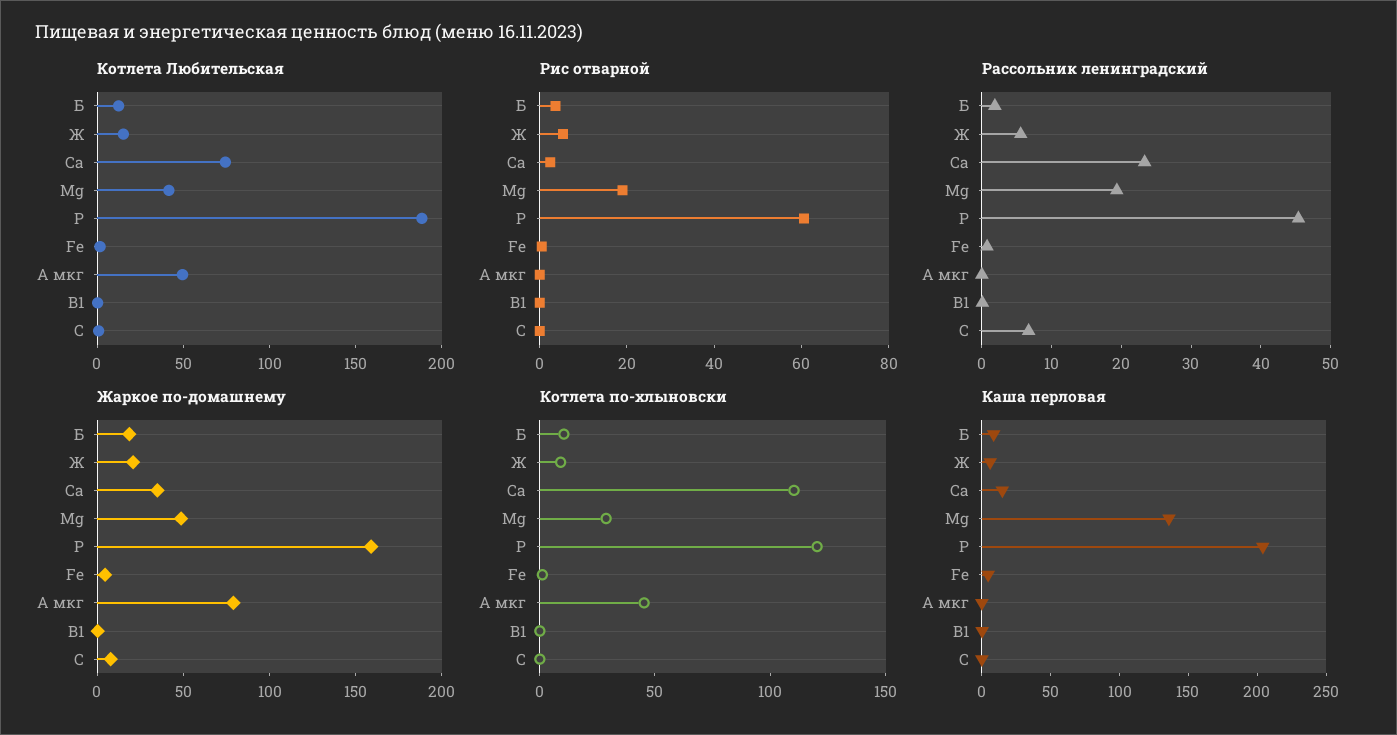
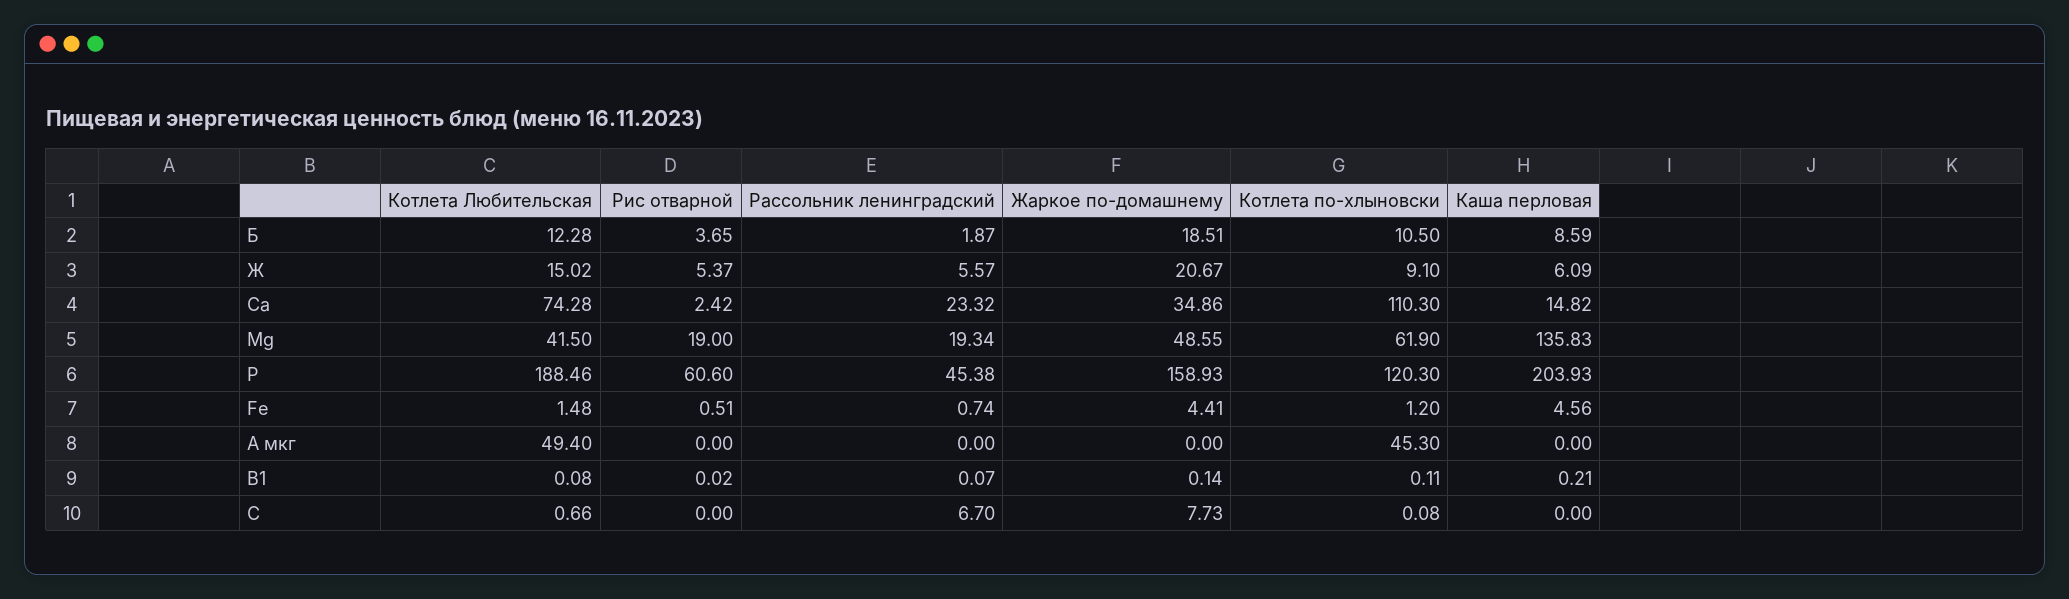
  {
    "Котлета Любительская": {
      "Б": 12.28,
      "Ж": 15.02,
      "Ca": 74.28,
      "Mg": 41.5,
      "P": 188.46,
      "Fe": 1.48,
      "A мкг": 49.4,
      "B1": 0.08,
      "C": 0.66
    },
    "Рис отварной": {
      "Б": 3.65,
      "Ж": 5.37,
      "Ca": 2.42,
      "Mg": 19,
      "P": 60.6,
      "Fe": 0.51,
      "A мкг": 0,
      "B1": 0.02,
      "C": 0
    },
    "Рассольник ленинградский": {
      "Б": 1.87,
      "Ж": 5.57,
      "Ca": 23.32,
      "Mg": 19.34,
      "P": 45.38,
      "Fe": 0.74,
      "A мкг": 0,
      "B1": 0.07,
      "C": 6.7
    },
    "Жаркое по-домашнему": {
      "Б": 18.51,
      "Ж": 20.67,
      "Ca": 34.86,
      "Mg": 48.55,
      "P": 158.93,
      "Fe": 4.41,
-     "A мкг": 80,
+     "A мкг": 0,
      "B1": 0.14,
      "C": 7.73
    },
    "Котлета по-хлыновски": {
      "Б": 10.5,
      "Ж": 9.1,
      "Ca": 110.3,
-     "Mg": 30,
+     "Mg": 61.9,
      "P": 120.3,
      "Fe": 1.2,
      "A мкг": 45.3,
      "B1": 0.11,
      "C": 0.08
    },
    "Каша перловая": {
      "Б": 8.59,
      "Ж": 6.09,
      "Ca": 14.82,
      "Mg": 135.83,
      "P": 203.93,
      "Fe": 4.56,
      "A мкг": 0,
      "B1": 0.21,
      "C": 0
    }
  }

